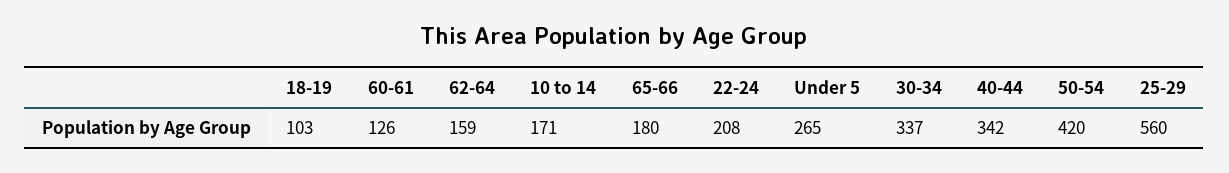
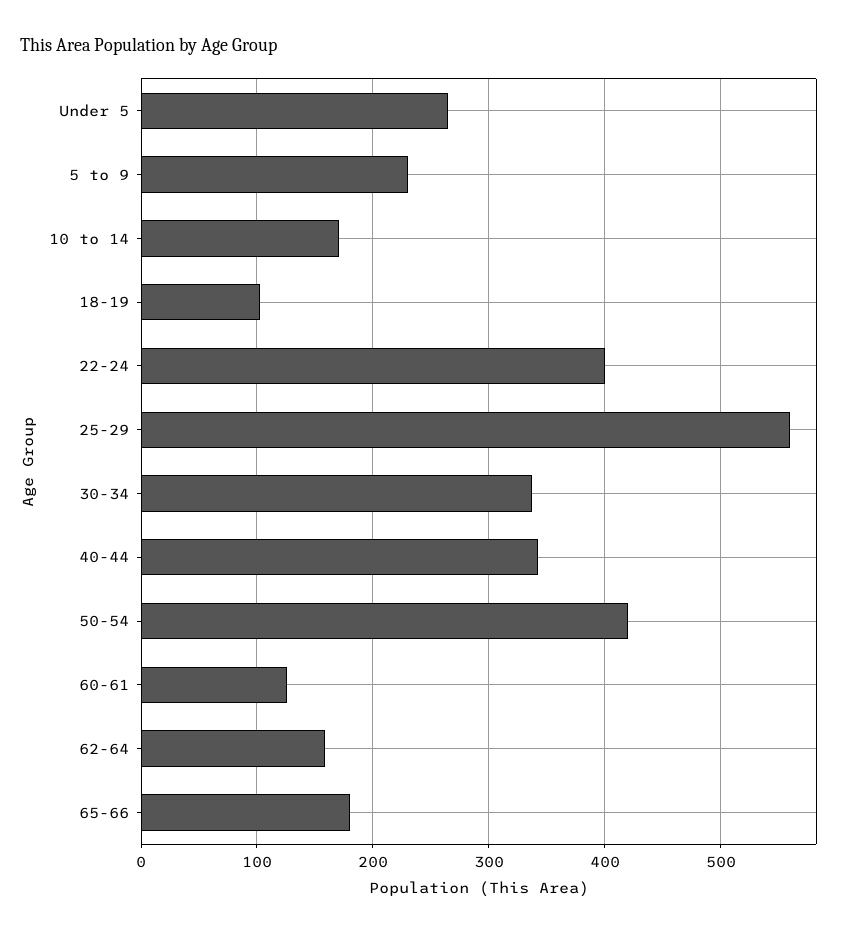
  {
    "18-19": 103,
    "60-61": 126,
    "62-64": 159,
    "10 to 14": 171,
    "65-66": 180,
-   "22-24": 208,
+   "22-24": 400,
    "Under 5": 265,
    "30-34": 337,
    "40-44": 342,
    "50-54": 420,
-   "25-29": 560
+   "25-29": 560,
+   "5 to 9": 230
  }

